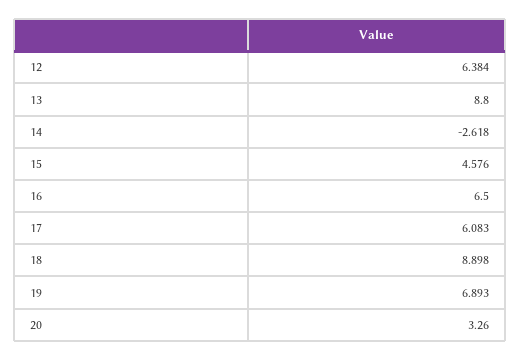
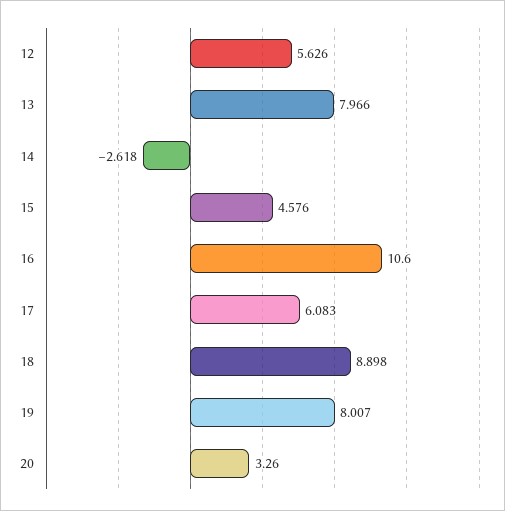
  {
-   "12": 6.384,
+   "12": 5.626,
-   "13": 8.8,
+   "13": 7.966,
    "14": -2.618,
    "15": 4.576,
-   "16": 6.5,
+   "16": 10.6,
    "17": 6.083,
    "18": 8.898,
-   "19": 6.893,
+   "19": 8.007,
    "20": 3.26
  }

